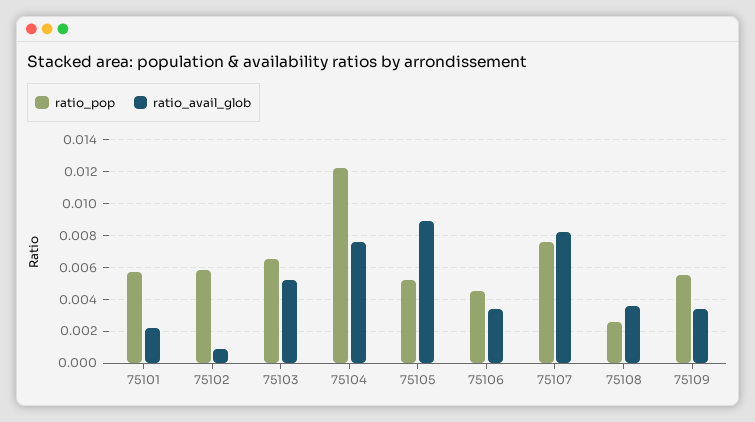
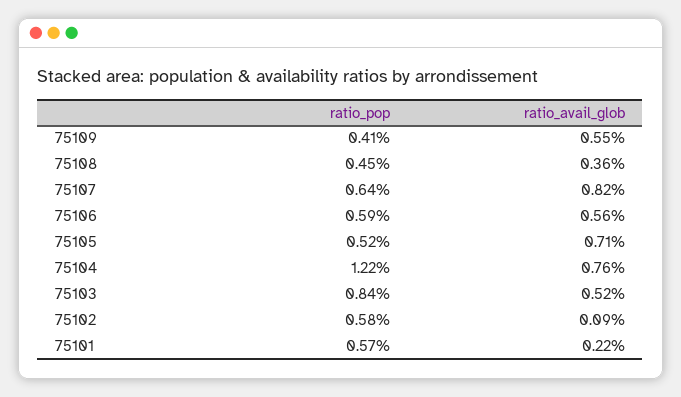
  {
    "ratio_pop": {
      "75101": 0.0057,
      "75102": 0.0058,
-     "75103": 0.0065,
+     "75103": 0.0084,
      "75104": 0.0122,
      "75105": 0.0052,
-     "75106": 0.0045,
+     "75106": 0.0059,
-     "75107": 0.0075,
+     "75107": 0.0064,
-     "75108": 0.0025,
+     "75108": 0.0045,
-     "75109": 0.0055
+     "75109": 0.0041
    },
    "ratio_avail_glob": {
      "75101": 0.0022,
      "75102": 0.0009,
      "75103": 0.0052,
      "75104": 0.0076,
-     "75105": 0.009,
+     "75105": 0.0071,
-     "75106": 0.0035,
+     "75106": 0.0056,
      "75107": 0.0082,
      "75108": 0.0036,
-     "75109": 0.0035
+     "75109": 0.0055
    }
  }

